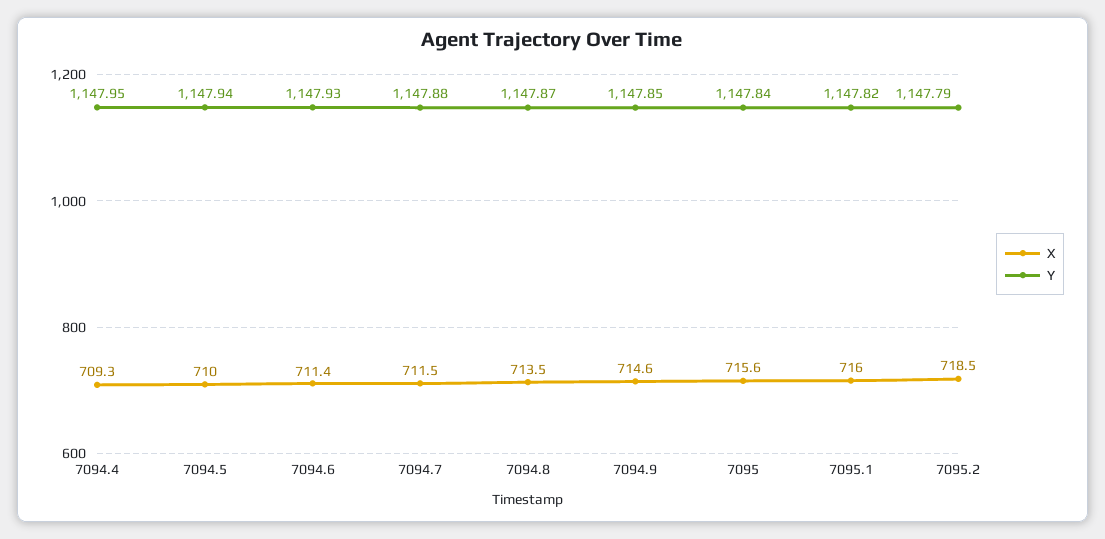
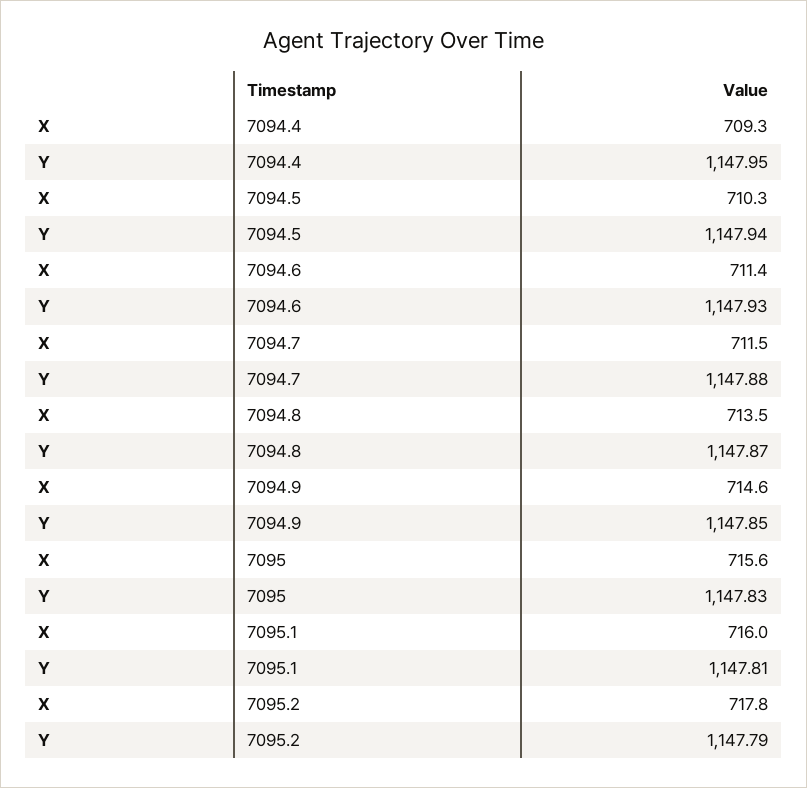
  {
    "X": {
      "7094.4": 709.3,
-     "7094.5": 710,
+     "7094.5": 710.3,
      "7094.6": 711.4,
      "7094.7": 711.5,
      "7094.8": 713.5,
      "7094.9": 714.6,
      "7095": 715.6,
      "7095.1": 716,
-     "7095.2": 718.5
+     "7095.2": 717.8
    },
    "Y": {
      "7094.4": 1147.95,
      "7094.5": 1147.94,
      "7094.6": 1147.93,
      "7094.7": 1147.88,
      "7094.8": 1147.87,
      "7094.9": 1147.85,
-     "7095": 1147.84,
+     "7095": 1147.83,
-     "7095.1": 1147.82,
+     "7095.1": 1147.81,
      "7095.2": 1147.79
    }
  }

